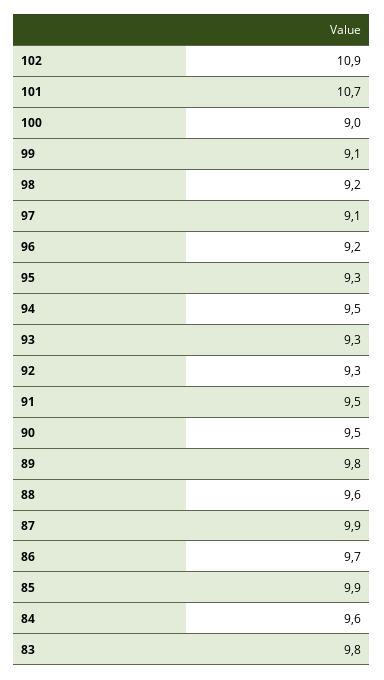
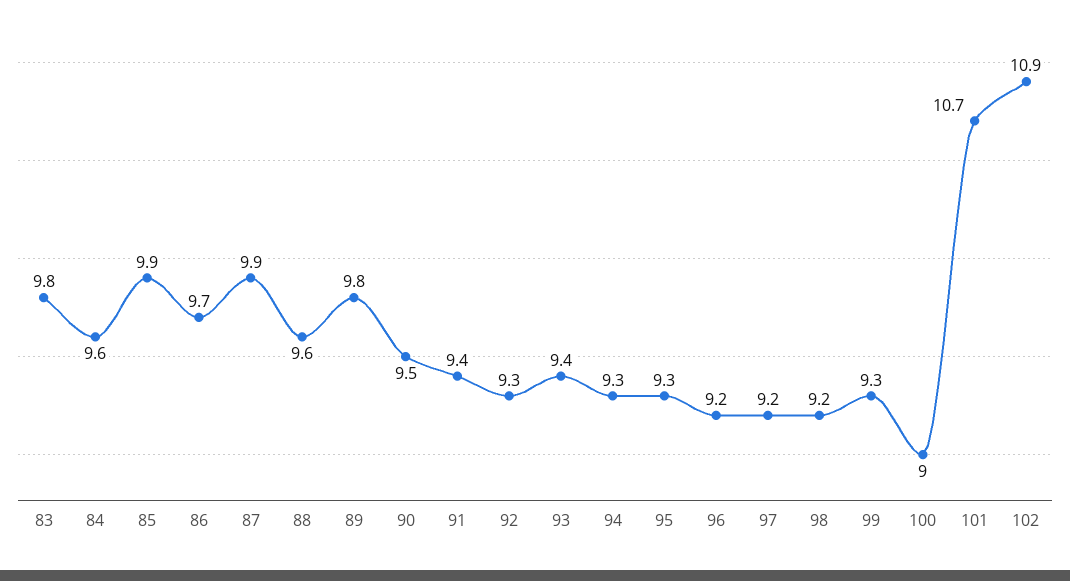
  {
    "102": 10.9,
    "101": 10.7,
    "100": 9,
-   "99": 9.1,
+   "99": 9.3,
    "98": 9.2,
-   "97": 9.1,
+   "97": 9.2,
    "96": 9.2,
    "95": 9.3,
-   "94": 9.5,
+   "94": 9.3,
-   "93": 9.3,
+   "93": 9.4,
    "92": 9.3,
-   "91": 9.5,
+   "91": 9.4,
    "90": 9.5,
    "89": 9.8,
    "88": 9.6,
    "87": 9.9,
    "86": 9.7,
    "85": 9.9,
    "84": 9.6,
    "83": 9.8
  }

